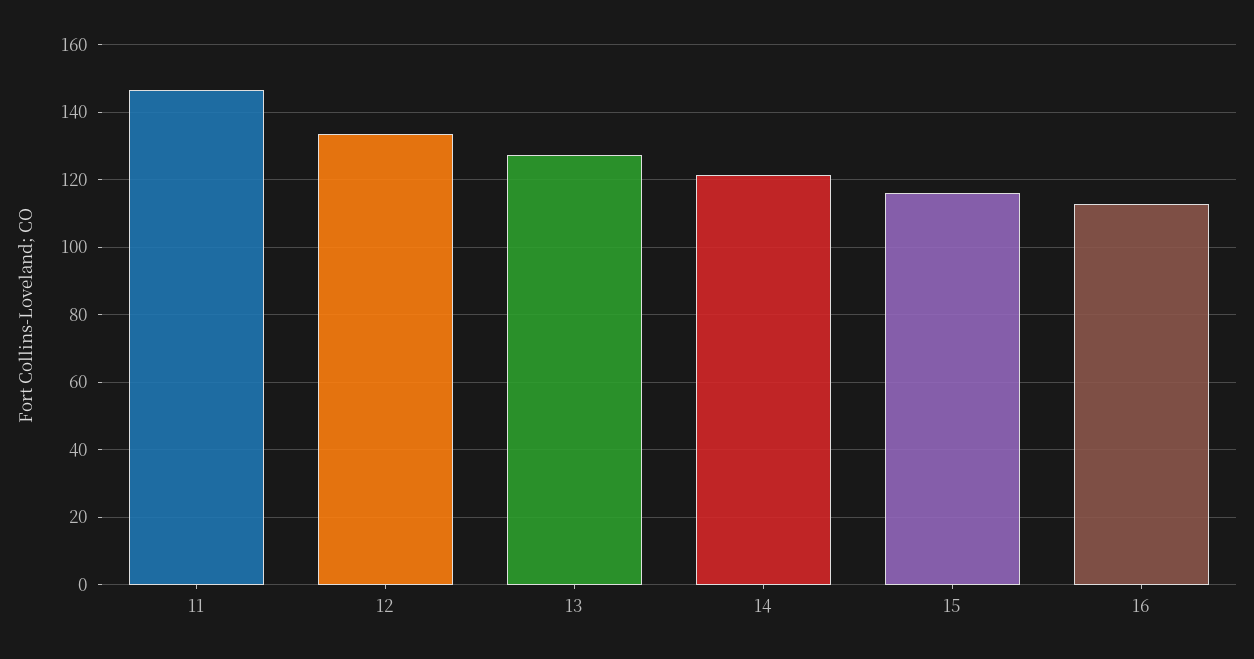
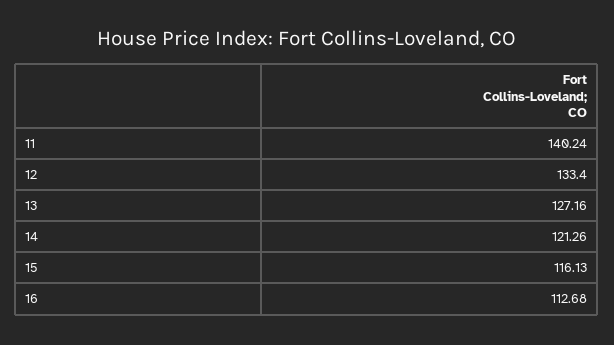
  {
-   "11": 146,
+   "11": 140.24,
    "12": 133.4,
    "13": 127.16,
    "14": 121.26,
    "15": 116.13,
    "16": 112.68
  }

